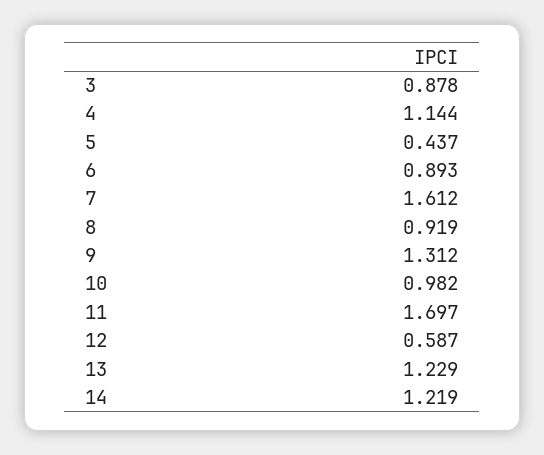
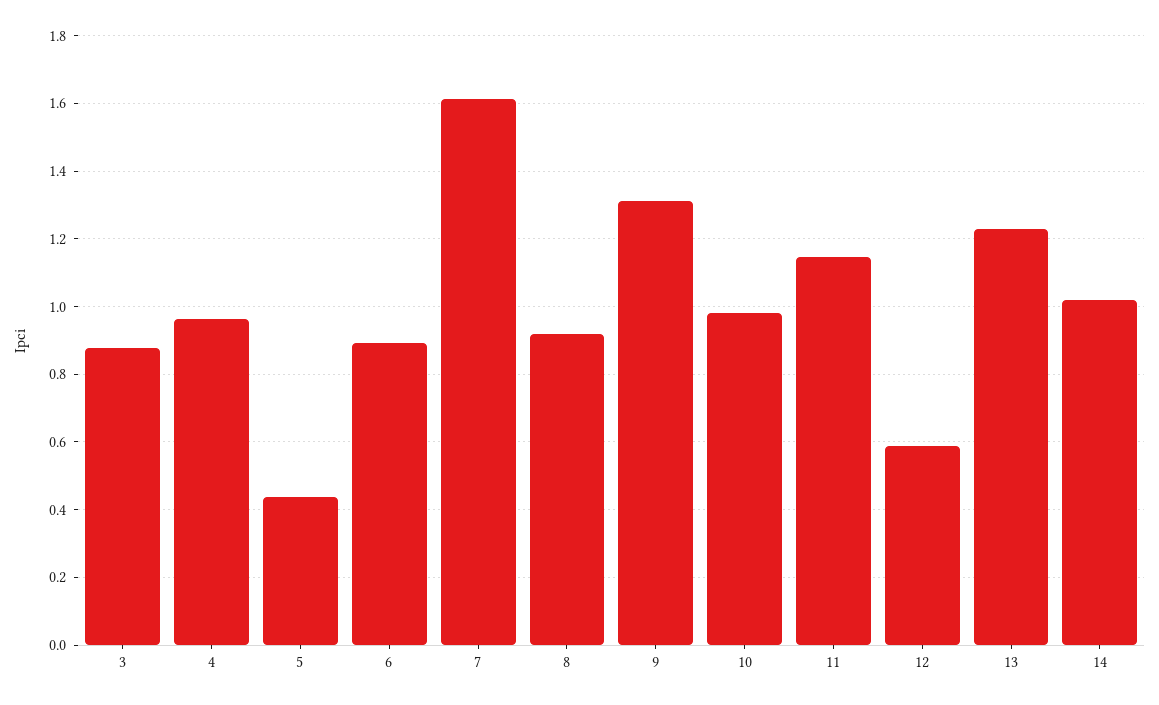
  {
    "3": 0.878,
-   "4": 1.144,
+   "4": 0.96,
    "5": 0.437,
    "6": 0.893,
    "7": 1.612,
    "8": 0.919,
    "9": 1.312,
    "10": 0.982,
-   "11": 1.697,
+   "11": 1.14,
    "12": 0.587,
    "13": 1.229,
-   "14": 1.219
+   "14": 1.02
  }

